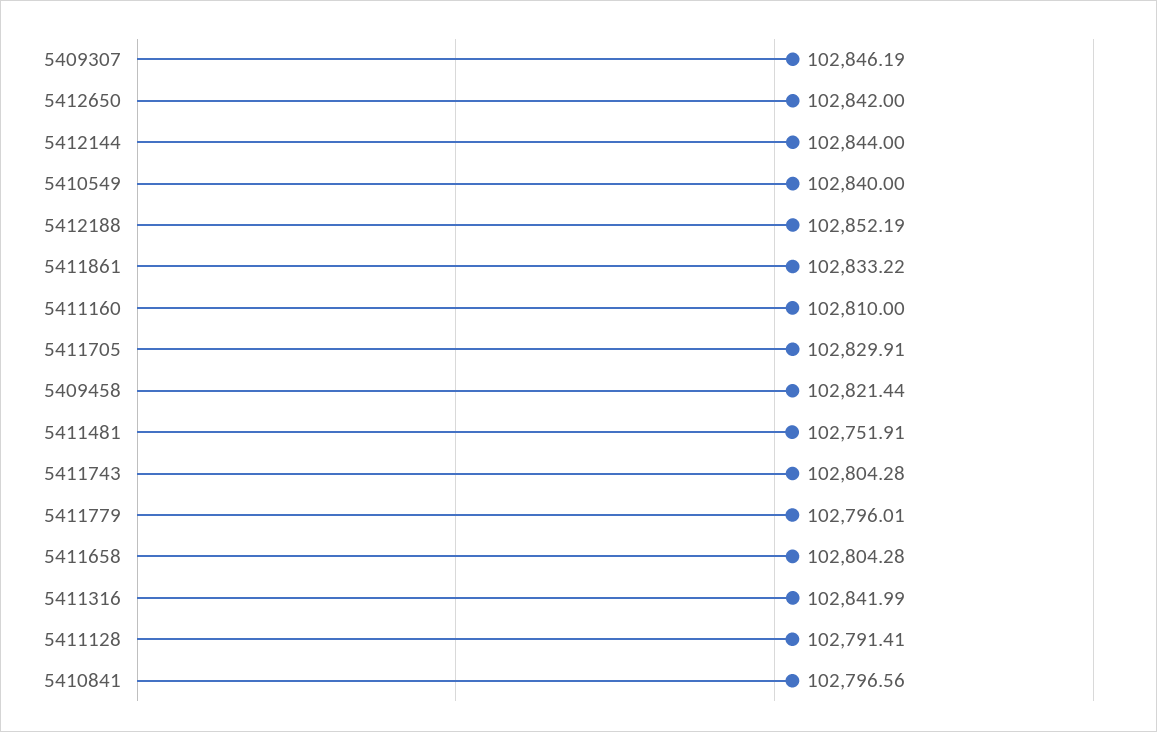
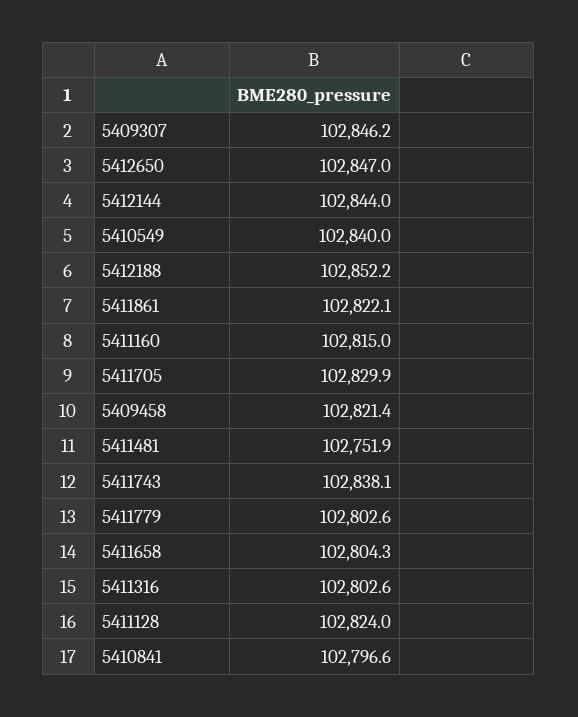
  {
    "5409307": 102846.19,
-   "5412650": 102842,
+   "5412650": 102847,
    "5412144": 102844,
    "5410549": 102840,
    "5412188": 102852.19,
-   "5411861": 102833.22,
+   "5411861": 102822.1,
-   "5411160": 102810,
+   "5411160": 102815,
    "5411705": 102829.91,
    "5409458": 102821.44,
    "5411481": 102751.91,
-   "5411743": 102804.28,
+   "5411743": 102838.1,
-   "5411779": 102796.01,
+   "5411779": 102802.6,
    "5411658": 102804.28,
-   "5411316": 102841.99,
+   "5411316": 102802.6,
-   "5411128": 102791.41,
+   "5411128": 102824,
    "5410841": 102796.56
  }

